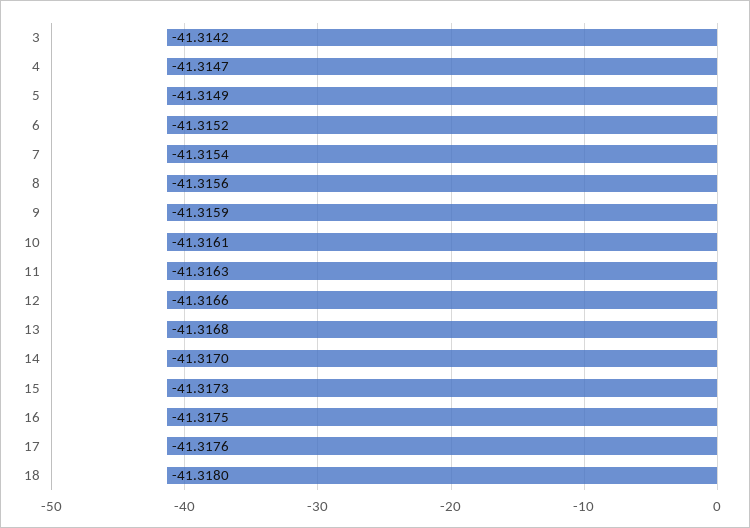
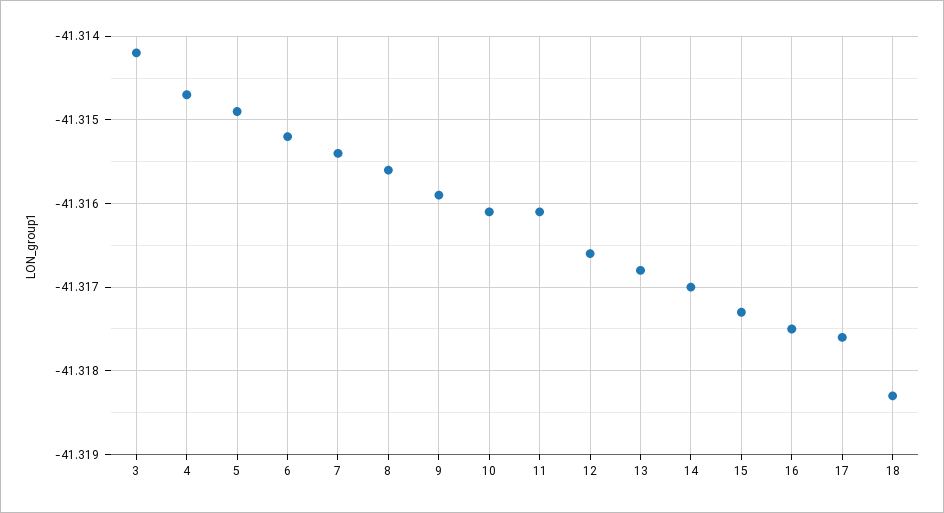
  {
    "3": -41.3142,
    "4": -41.3147,
    "5": -41.3149,
    "6": -41.3152,
    "7": -41.3154,
    "8": -41.3156,
    "9": -41.3159,
    "10": -41.3161,
-   "11": -41.3163,
+   "11": -41.3161,
    "12": -41.3166,
    "13": -41.3168,
    "14": -41.317,
    "15": -41.3173,
    "16": -41.3175,
    "17": -41.3176,
-   "18": -41.318
+   "18": -41.3183
  }

